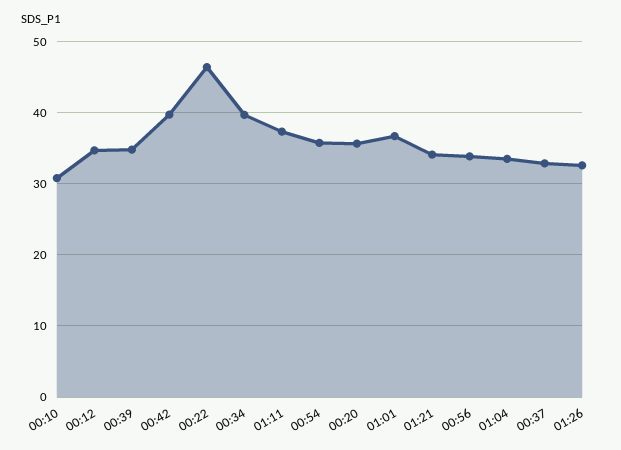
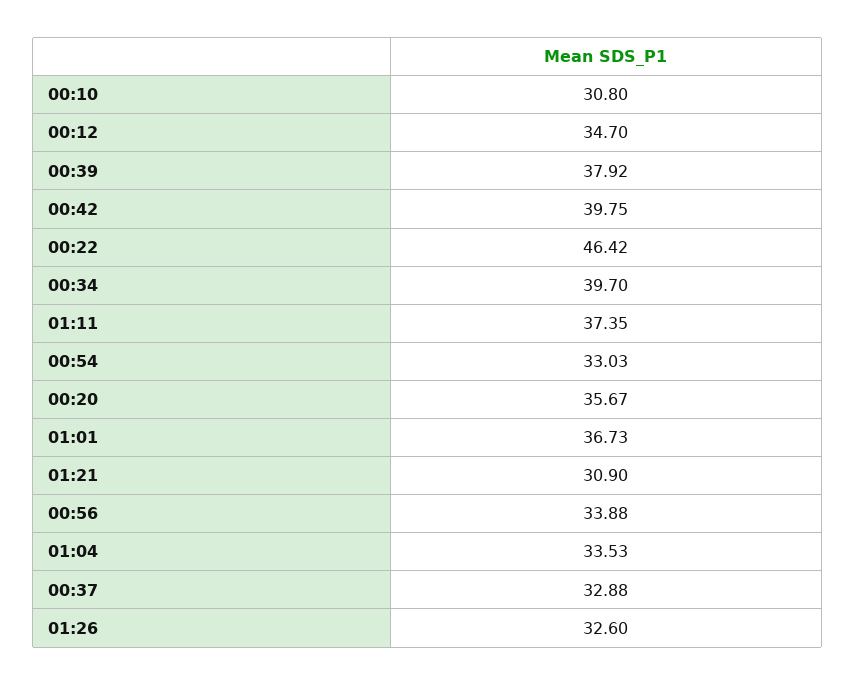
  {
    "00:10": 30.8,
    "00:12": 34.7,
-   "00:39": 35,
+   "00:39": 37.92,
    "00:42": 39.75,
    "00:22": 46.42,
    "00:34": 39.7,
    "01:11": 37.35,
-   "00:54": 36,
+   "00:54": 33.03,
    "00:20": 35.67,
    "01:01": 36.73,
-   "01:21": 34,
+   "01:21": 30.9,
    "00:56": 33.88,
    "01:04": 33.53,
    "00:37": 32.88,
    "01:26": 32.6
  }

